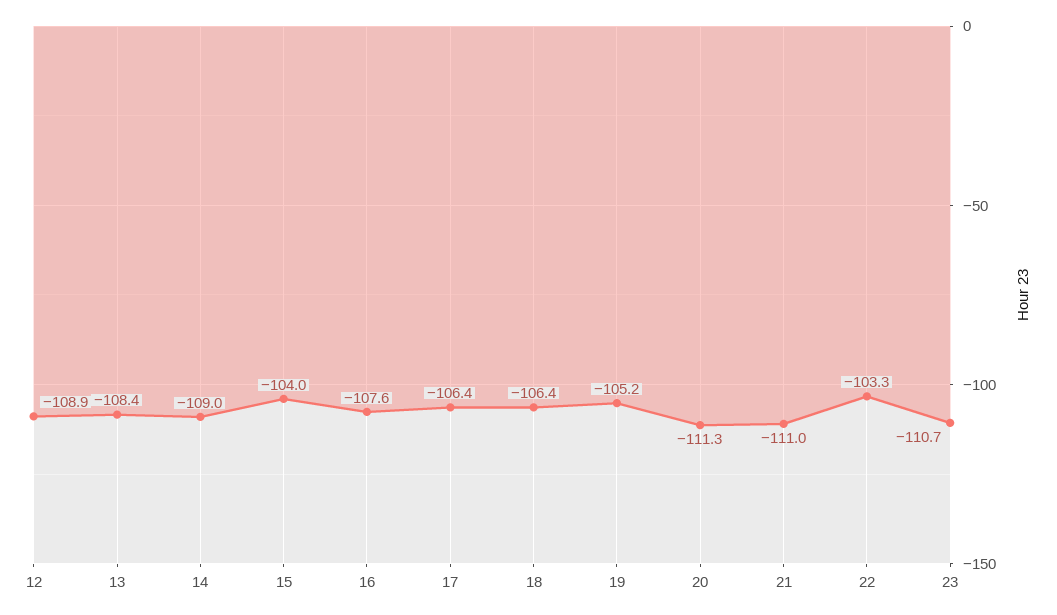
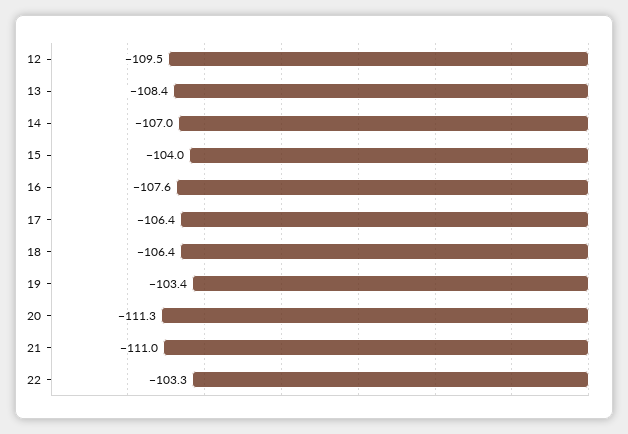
  {
-   "12": -108.9,
+   "12": -109.5,
    "13": -108.4,
-   "14": -109,
+   "14": -107,
    "15": -104,
    "16": -107.6,
    "17": -106.4,
    "18": -106.4,
-   "19": -105.2,
+   "19": -103.4,
    "20": -111.3,
    "21": -111,
-   "22": -103.3,
+   "22": -103.3
-   "23": -110.7
  }

